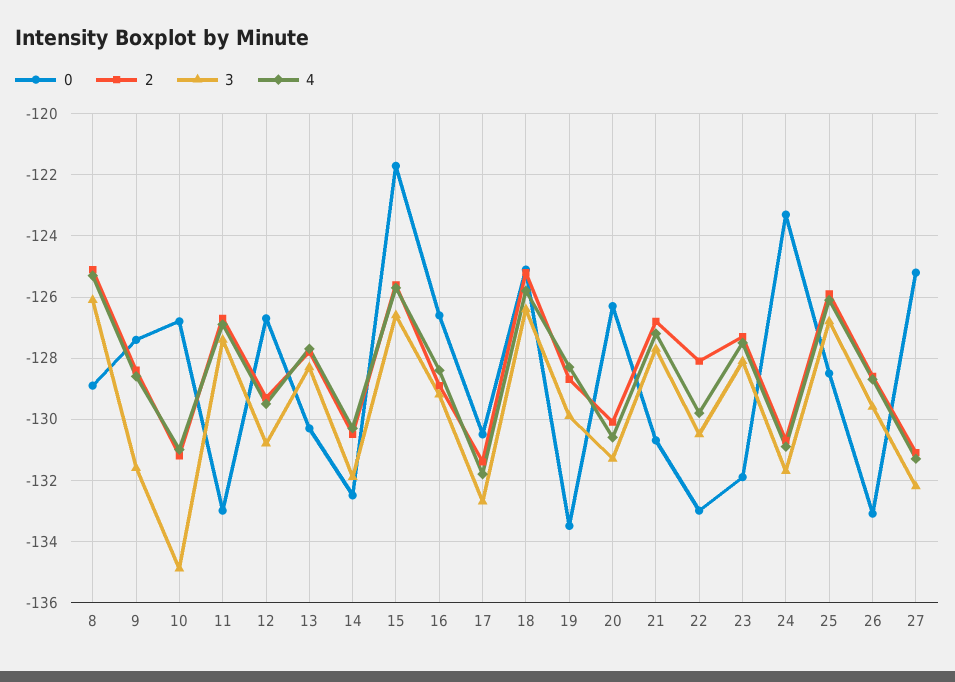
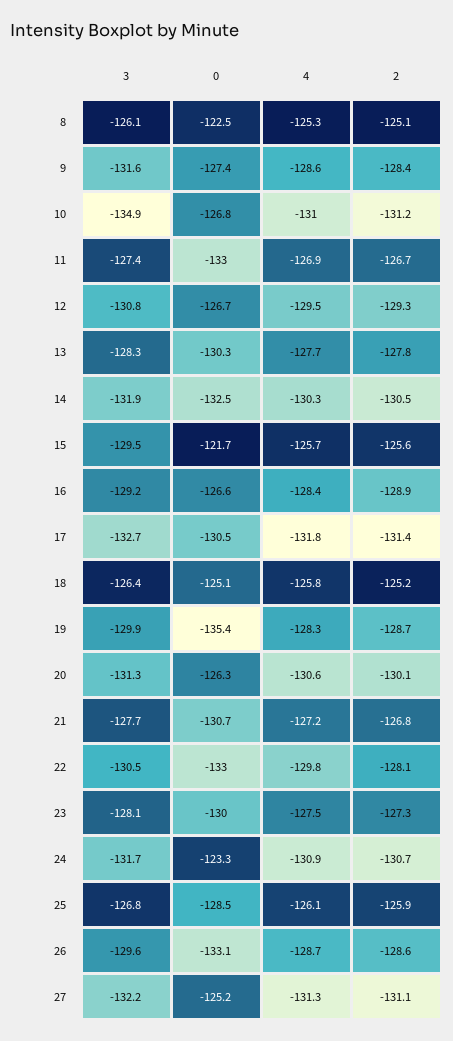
  {
    "0": {
-     "8": -129,
+     "8": -122.5,
      "9": -127.4,
      "10": -126.8,
      "11": -133,
      "12": -126.7,
      "13": -130.3,
      "14": -132.5,
      "15": -121.7,
      "16": -126.6,
      "17": -130.5,
      "18": -125.1,
-     "19": -133.5,
+     "19": -135.4,
      "20": -126.3,
      "21": -130.7,
      "22": -133,
-     "23": -132,
+     "23": -130,
      "24": -123.3,
      "25": -128.5,
      "26": -133.1,
      "27": -125.2
    },
    "2": {
      "8": -125.1,
      "9": -128.4,
      "10": -131.2,
      "11": -126.7,
      "12": -129.3,
      "13": -127.8,
      "14": -130.5,
      "15": -125.6,
      "16": -128.9,
      "17": -131.4,
      "18": -125.2,
      "19": -128.7,
      "20": -130.1,
      "21": -126.8,
      "22": -128.1,
      "23": -127.3,
      "24": -130.7,
      "25": -125.9,
      "26": -128.6,
      "27": -131.1
    },
    "3": {
      "8": -126.1,
      "9": -131.6,
      "10": -134.9,
      "11": -127.4,
      "12": -130.8,
      "13": -128.3,
      "14": -131.9,
-     "15": -126.5,
+     "15": -129.5,
      "16": -129.2,
      "17": -132.7,
      "18": -126.4,
      "19": -129.9,
      "20": -131.3,
      "21": -127.7,
      "22": -130.5,
      "23": -128.1,
      "24": -131.7,
      "25": -126.8,
      "26": -129.6,
      "27": -132.2
    },
    "4": {
      "8": -125.3,
      "9": -128.6,
      "10": -131,
      "11": -126.9,
      "12": -129.5,
      "13": -127.7,
      "14": -130.3,
      "15": -125.7,
      "16": -128.4,
      "17": -131.8,
      "18": -125.8,
      "19": -128.3,
      "20": -130.6,
      "21": -127.2,
      "22": -129.8,
      "23": -127.5,
      "24": -130.9,
      "25": -126.1,
      "26": -128.7,
      "27": -131.3
    }
  }

